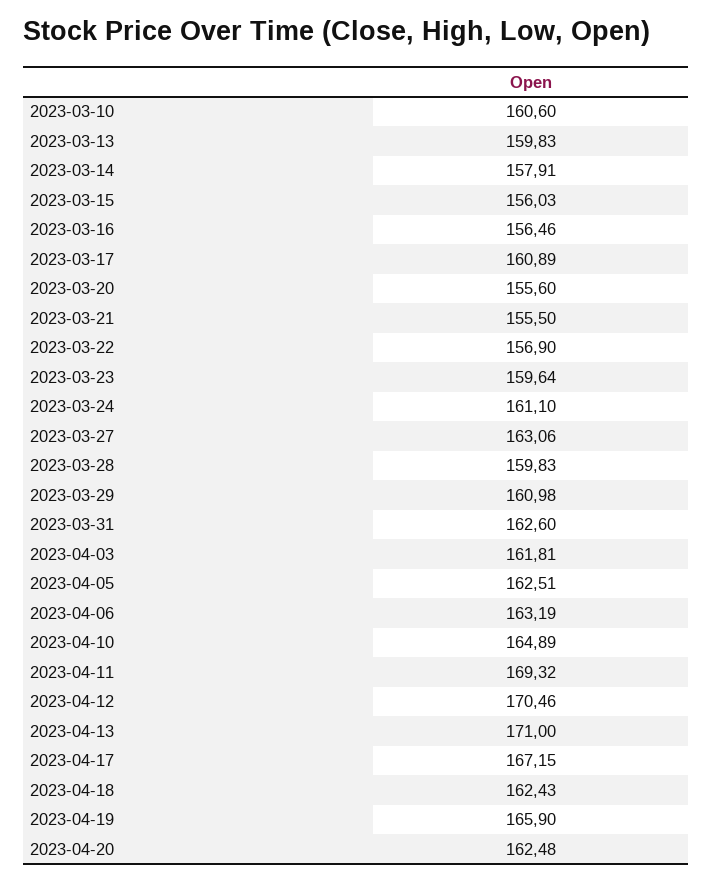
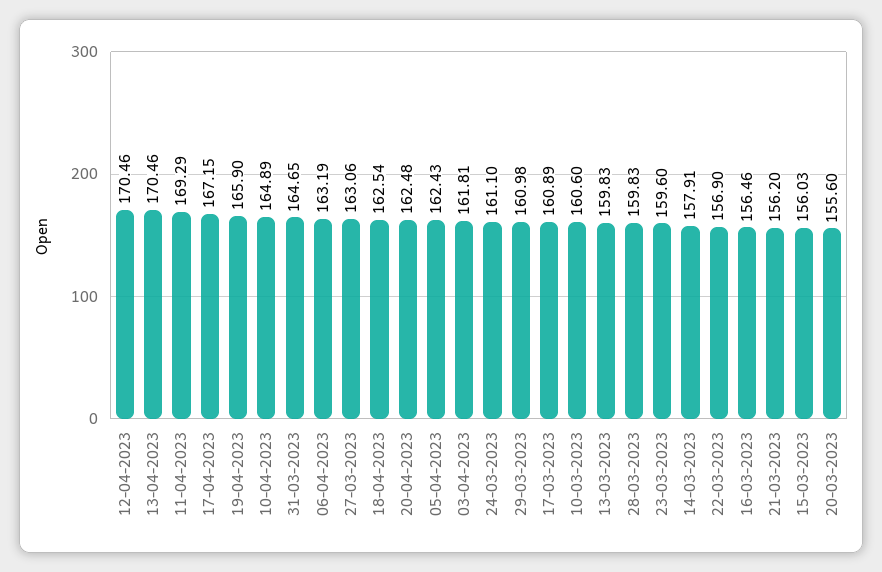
  {
    "2023-03-10": 160.6,
    "2023-03-13": 159.83,
    "2023-03-14": 157.91,
    "2023-03-15": 156.03,
    "2023-03-16": 156.46,
    "2023-03-17": 160.89,
    "2023-03-20": 155.6,
-   "2023-03-21": 155.5,
+   "2023-03-21": 156.2,
    "2023-03-22": 156.9,
-   "2023-03-23": 159.64,
+   "2023-03-23": 159.6,
    "2023-03-24": 161.1,
    "2023-03-27": 163.06,
    "2023-03-28": 159.83,
    "2023-03-29": 160.98,
-   "2023-03-31": 162.6,
+   "2023-03-31": 164.65,
    "2023-04-03": 161.81,
-   "2023-04-05": 162.51,
+   "2023-04-05": 162.43,
    "2023-04-06": 163.19,
    "2023-04-10": 164.89,
-   "2023-04-11": 169.32,
+   "2023-04-11": 169.29,
    "2023-04-12": 170.46,
-   "2023-04-13": 171,
+   "2023-04-13": 170.46,
    "2023-04-17": 167.15,
-   "2023-04-18": 162.43,
+   "2023-04-18": 162.54,
    "2023-04-19": 165.9,
    "2023-04-20": 162.48
  }

